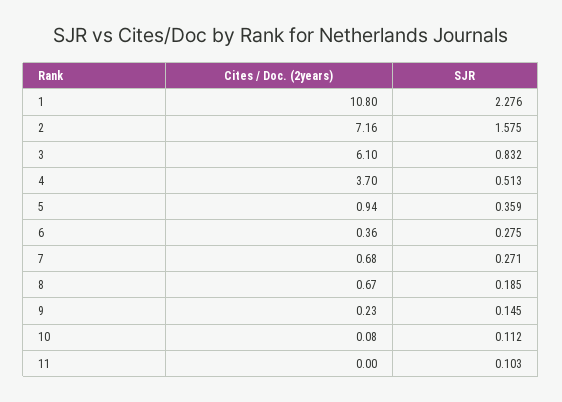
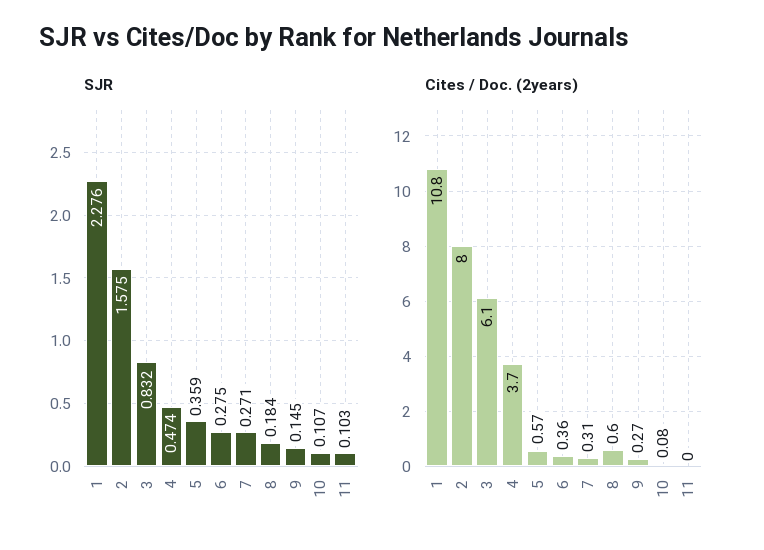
  {
    "Cites / Doc. (2years)": {
      "1": 10.8,
-     "2": 7.16,
+     "2": 8,
      "3": 6.1,
      "4": 3.7,
-     "5": 0.94,
+     "5": 0.57,
      "6": 0.36,
-     "7": 0.68,
+     "7": 0.31,
-     "8": 0.67,
+     "8": 0.6,
-     "9": 0.23,
+     "9": 0.27,
      "10": 0.08,
      "11": 0
    },
    "SJR": {
      "1": 2.276,
      "2": 1.575,
      "3": 0.832,
-     "4": 0.513,
+     "4": 0.474,
      "5": 0.359,
      "6": 0.275,
      "7": 0.271,
-     "8": 0.185,
+     "8": 0.184,
      "9": 0.145,
-     "10": 0.112,
+     "10": 0.107,
      "11": 0.103
    }
  }

